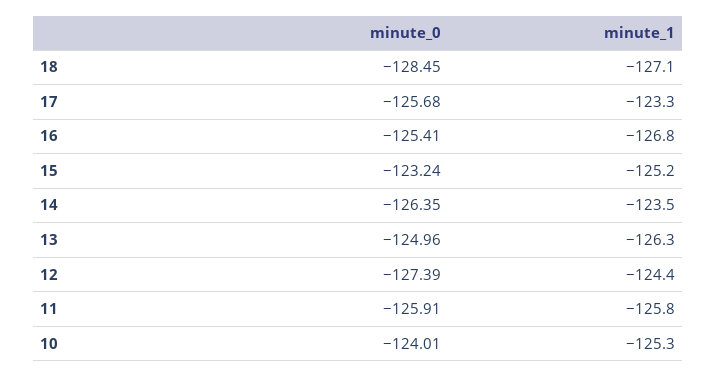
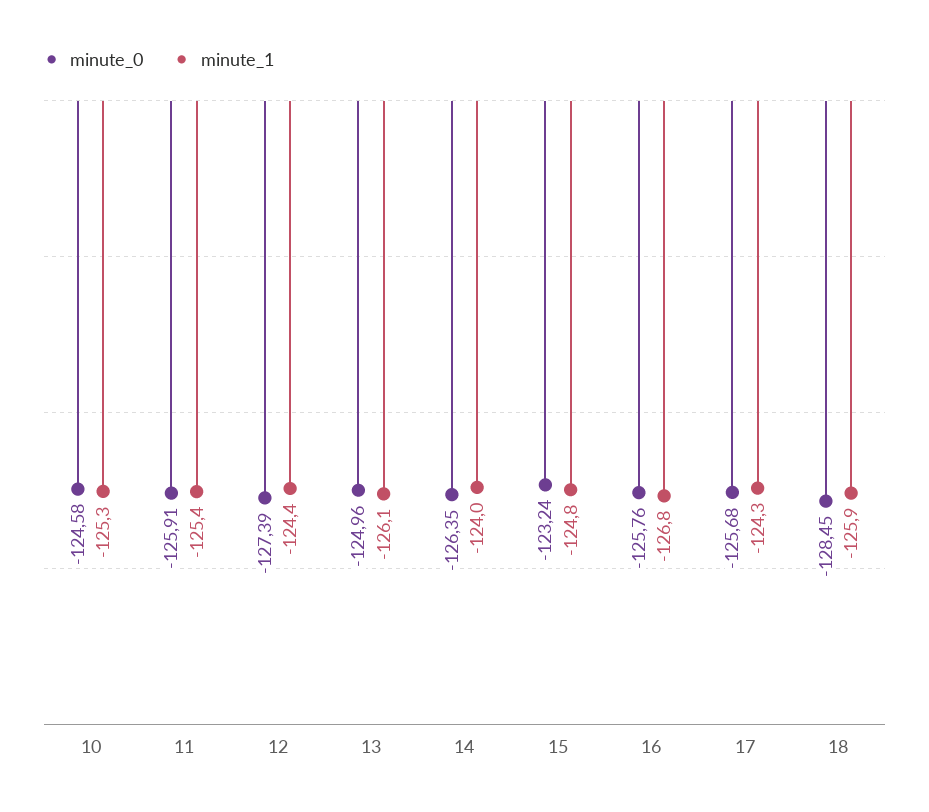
  {
    "minute_0": {
      "18": -128.45,
      "17": -125.68,
-     "16": -125.41,
+     "16": -125.76,
      "15": -123.24,
      "14": -126.35,
      "13": -124.96,
      "12": -127.39,
      "11": -125.91,
-     "10": -124.01
+     "10": -124.58
    },
    "minute_1": {
-     "18": -127.1,
+     "18": -125.9,
-     "17": -123.3,
+     "17": -124.3,
      "16": -126.8,
-     "15": -125.2,
+     "15": -124.8,
-     "14": -123.5,
+     "14": -124,
-     "13": -126.3,
+     "13": -126.1,
      "12": -124.4,
-     "11": -125.8,
+     "11": -125.4,
      "10": -125.3
    }
  }

